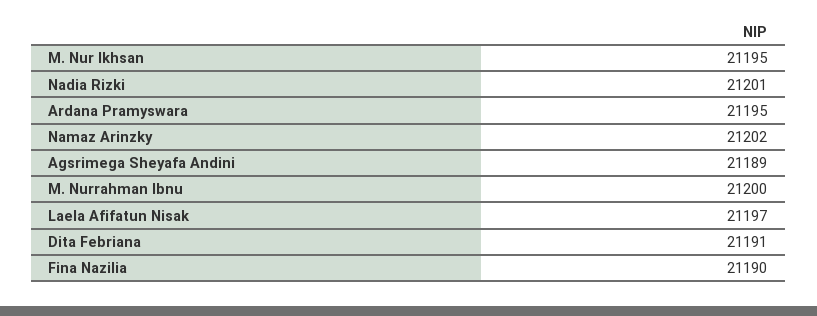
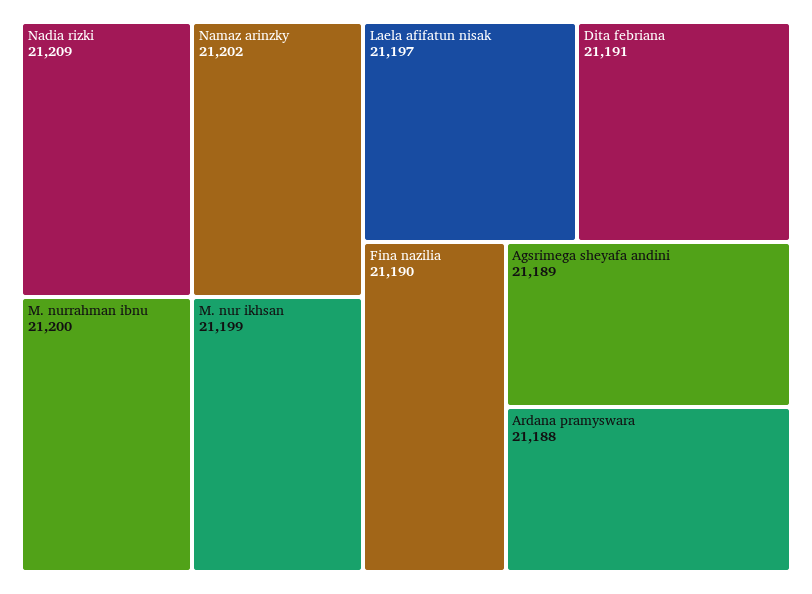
  {
-   "M. Nur Ikhsan": 21195,
+   "M. Nur Ikhsan": 21199,
-   "Nadia Rizki": 21201,
+   "Nadia Rizki": 21209,
-   "Ardana Pramyswara": 21195,
+   "Ardana Pramyswara": 21188,
    "Namaz Arinzky": 21202,
    "Agsrimega Sheyafa Andini": 21189,
    "M. Nurrahman Ibnu": 21200,
    "Laela Afifatun Nisak": 21197,
    "Dita Febriana": 21191,
    "Fina Nazilia": 21190
  }

